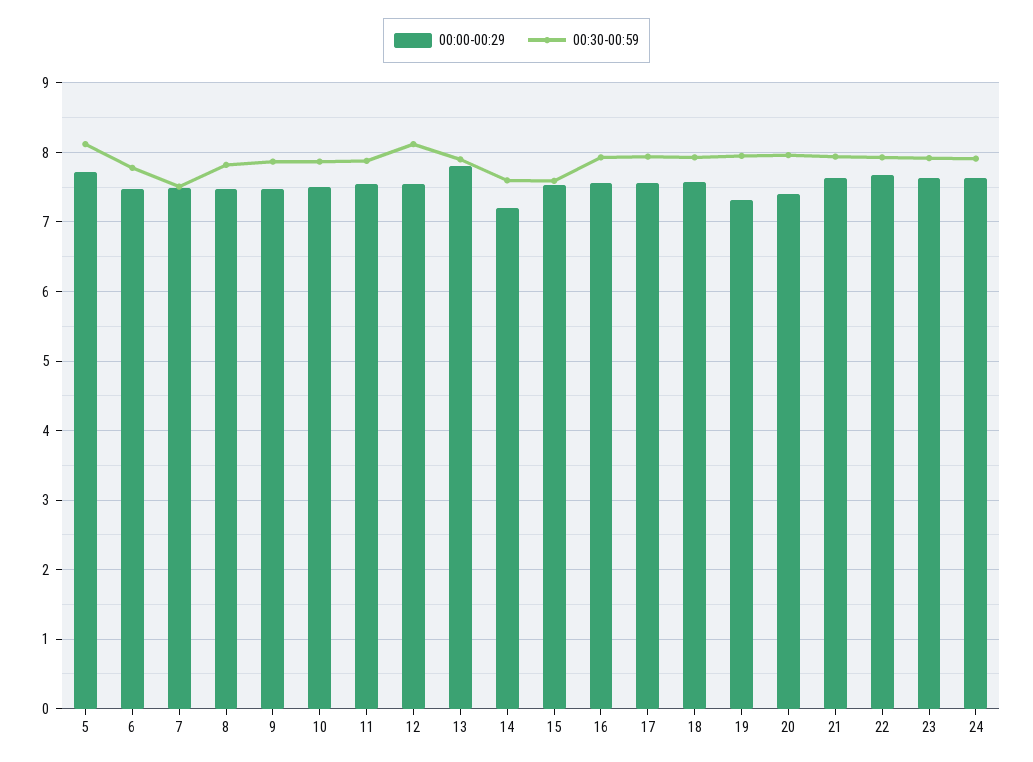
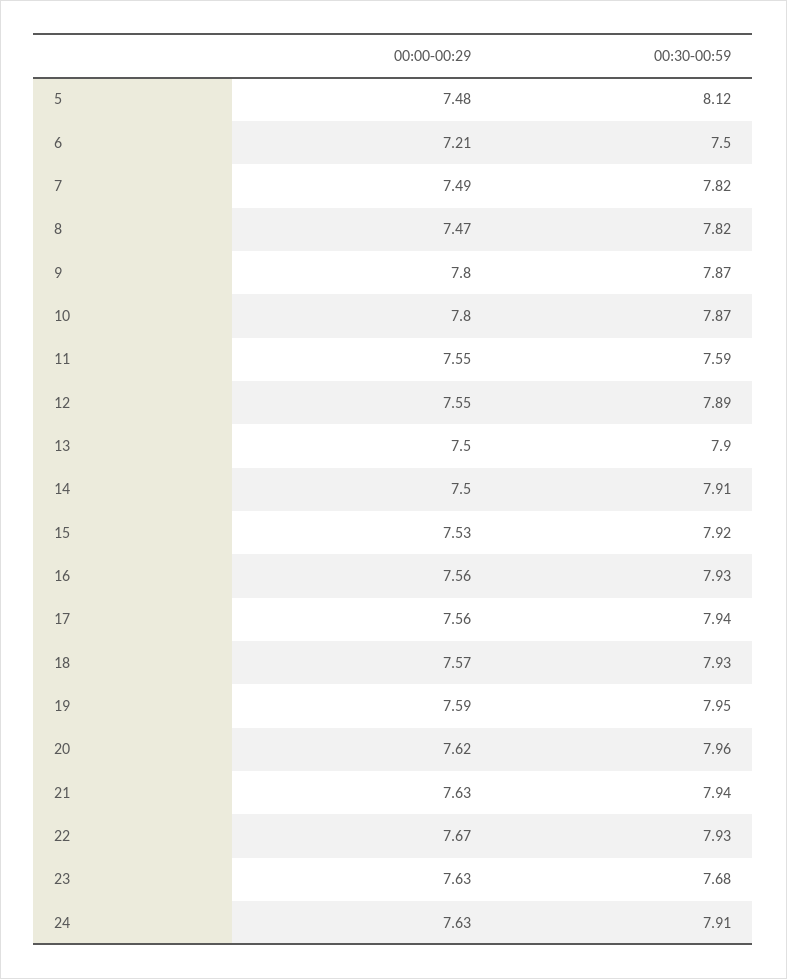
  {
    "00:00-00:29": {
-     "5": 7.7,
+     "5": 7.48,
-     "6": 7.5,
+     "6": 7.21,
      "7": 7.49,
      "8": 7.47,
-     "9": 7.5,
+     "9": 7.8,
-     "10": 7.5,
+     "10": 7.8,
      "11": 7.55,
      "12": 7.55,
-     "13": 7.8,
+     "13": 7.5,
-     "14": 7.2,
+     "14": 7.5,
      "15": 7.53,
      "16": 7.56,
      "17": 7.56,
      "18": 7.57,
-     "19": 7.3,
+     "19": 7.59,
-     "20": 7.4,
+     "20": 7.62,
      "21": 7.63,
      "22": 7.67,
      "23": 7.63,
      "24": 7.63
    },
    "00:30-00:59": {
      "5": 8.12,
-     "6": 7.8,
+     "6": 7.5,
-     "7": 7.5,
+     "7": 7.82,
      "8": 7.82,
      "9": 7.87,
      "10": 7.87,
-     "11": 7.9,
+     "11": 7.59,
-     "12": 8.1,
+     "12": 7.89,
      "13": 7.9,
-     "14": 7.6,
+     "14": 7.91,
-     "15": 7.6,
+     "15": 7.92,
      "16": 7.93,
      "17": 7.94,
      "18": 7.93,
      "19": 7.95,
      "20": 7.96,
      "21": 7.94,
      "22": 7.93,
-     "23": 7.9,
+     "23": 7.68,
      "24": 7.91
    }
  }

